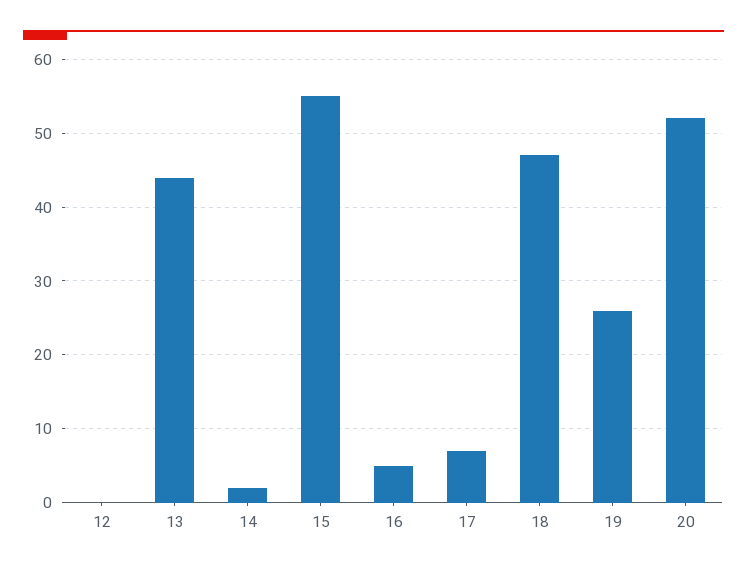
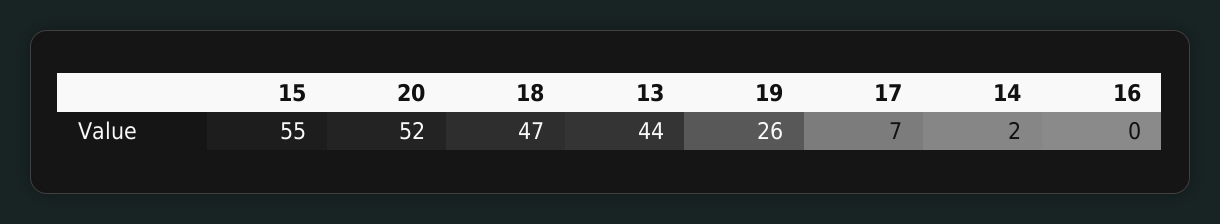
  {
-   "12": 0,
    "13": 44,
    "14": 2,
    "15": 55,
-   "16": 5,
+   "16": 0,
    "17": 7,
    "18": 47,
    "19": 26,
    "20": 52
  }

